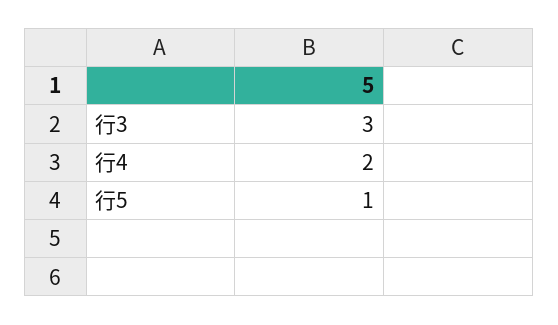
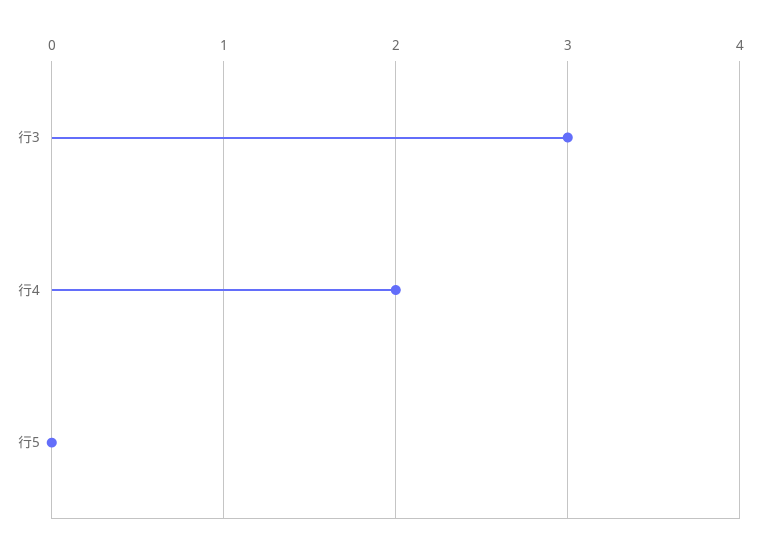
  {
    "行3": 3,
    "行4": 2,
-   "行5": 1
+   "行5": 0
  }

